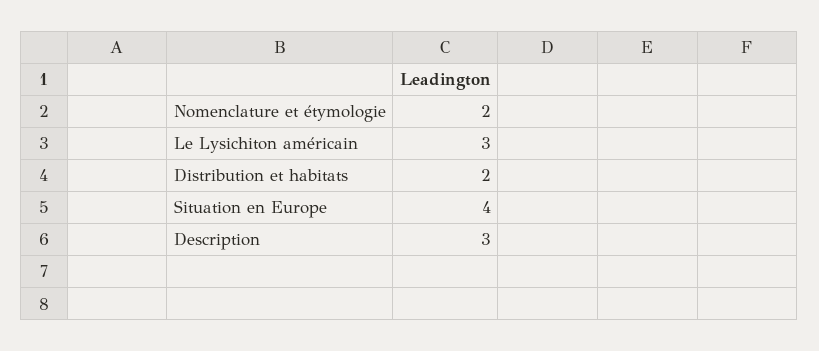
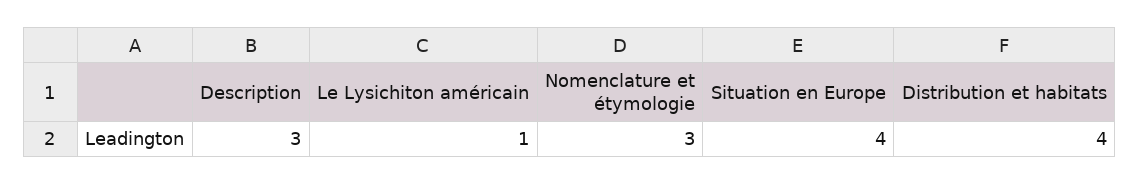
  {
-   "Nomenclature et étymologie": 2,
+   "Nomenclature et étymologie": 3,
-   "Le Lysichiton américain": 3,
+   "Le Lysichiton américain": 1,
-   "Distribution et habitats": 2,
+   "Distribution et habitats": 4,
    "Situation en Europe": 4,
    "Description": 3
  }

